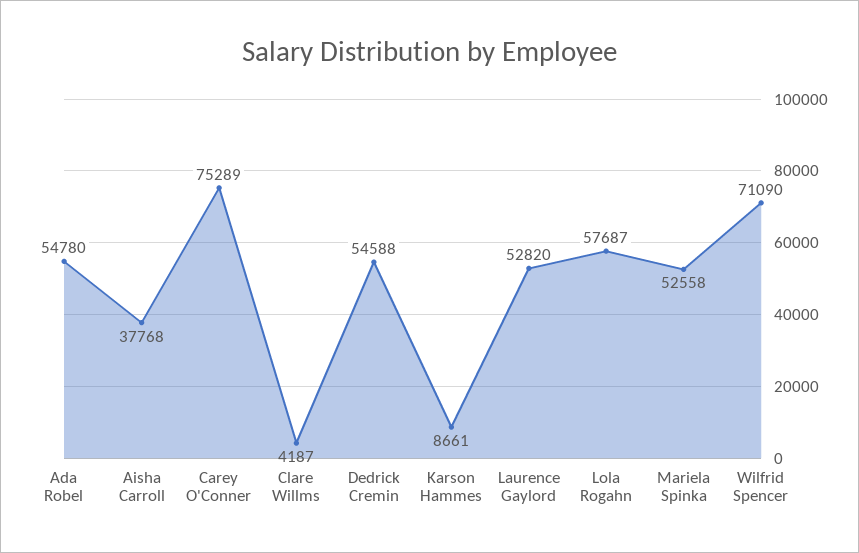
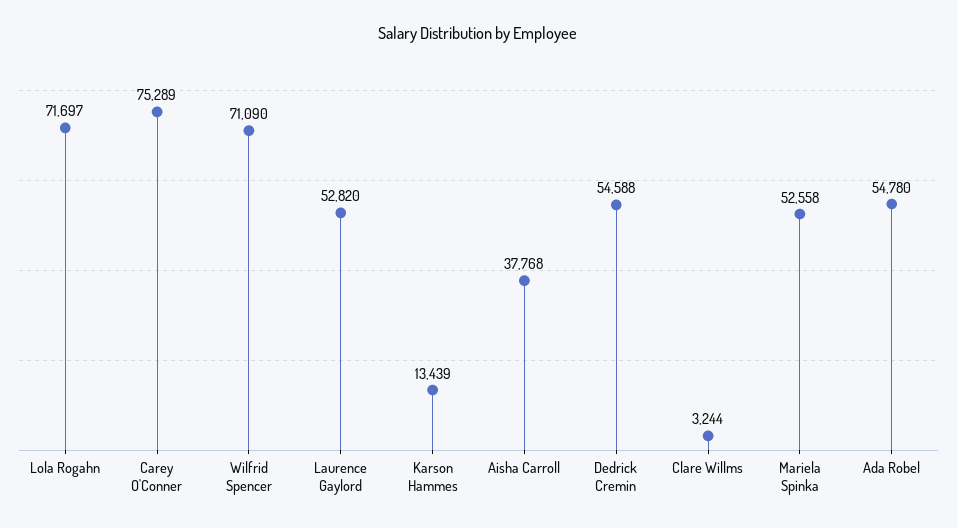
  {
    "Ada Robel": 54780,
    "Aisha Carroll": 37768,
    "Carey O'Conner": 75289,
-   "Clare Willms": 4187,
+   "Clare Willms": 3244,
    "Dedrick Cremin": 54588,
-   "Karson Hammes": 8661,
+   "Karson Hammes": 13439,
    "Laurence Gaylord": 52820,
-   "Lola Rogahn": 57687,
+   "Lola Rogahn": 71697,
    "Mariela Spinka": 52558,
    "Wilfrid Spencer": 71090
  }

